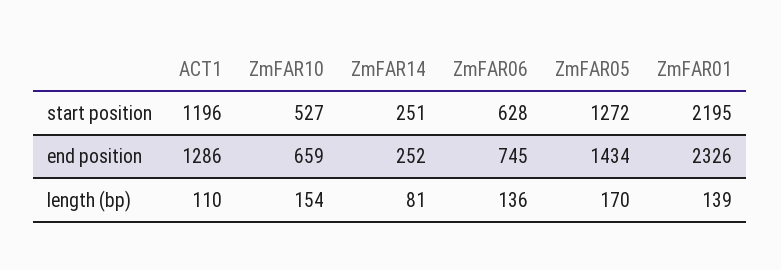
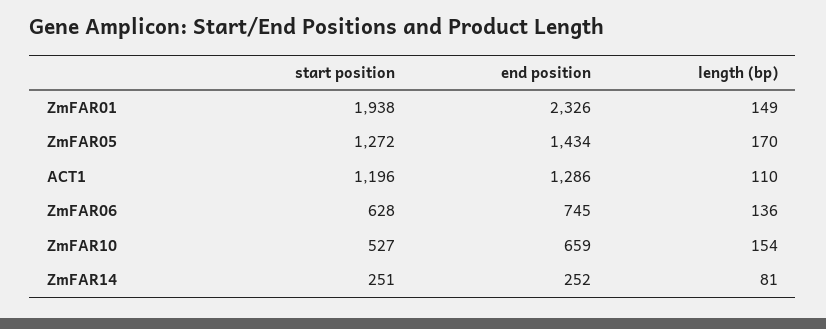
  {
    "ACT1": {
      "start position": 1196,
      "end position": 1286,
      "length (bp)": 110
    },
    "ZmFAR10": {
      "start position": 527,
      "end position": 659,
      "length (bp)": 154
    },
    "ZmFAR14": {
      "start position": 251,
      "end position": 252,
      "length (bp)": 81
    },
    "ZmFAR06": {
      "start position": 628,
      "end position": 745,
      "length (bp)": 136
    },
    "ZmFAR05": {
      "start position": 1272,
      "end position": 1434,
      "length (bp)": 170
    },
    "ZmFAR01": {
-     "start position": 2195,
+     "start position": 1938,
      "end position": 2326,
-     "length (bp)": 139
+     "length (bp)": 149
    }
  }

